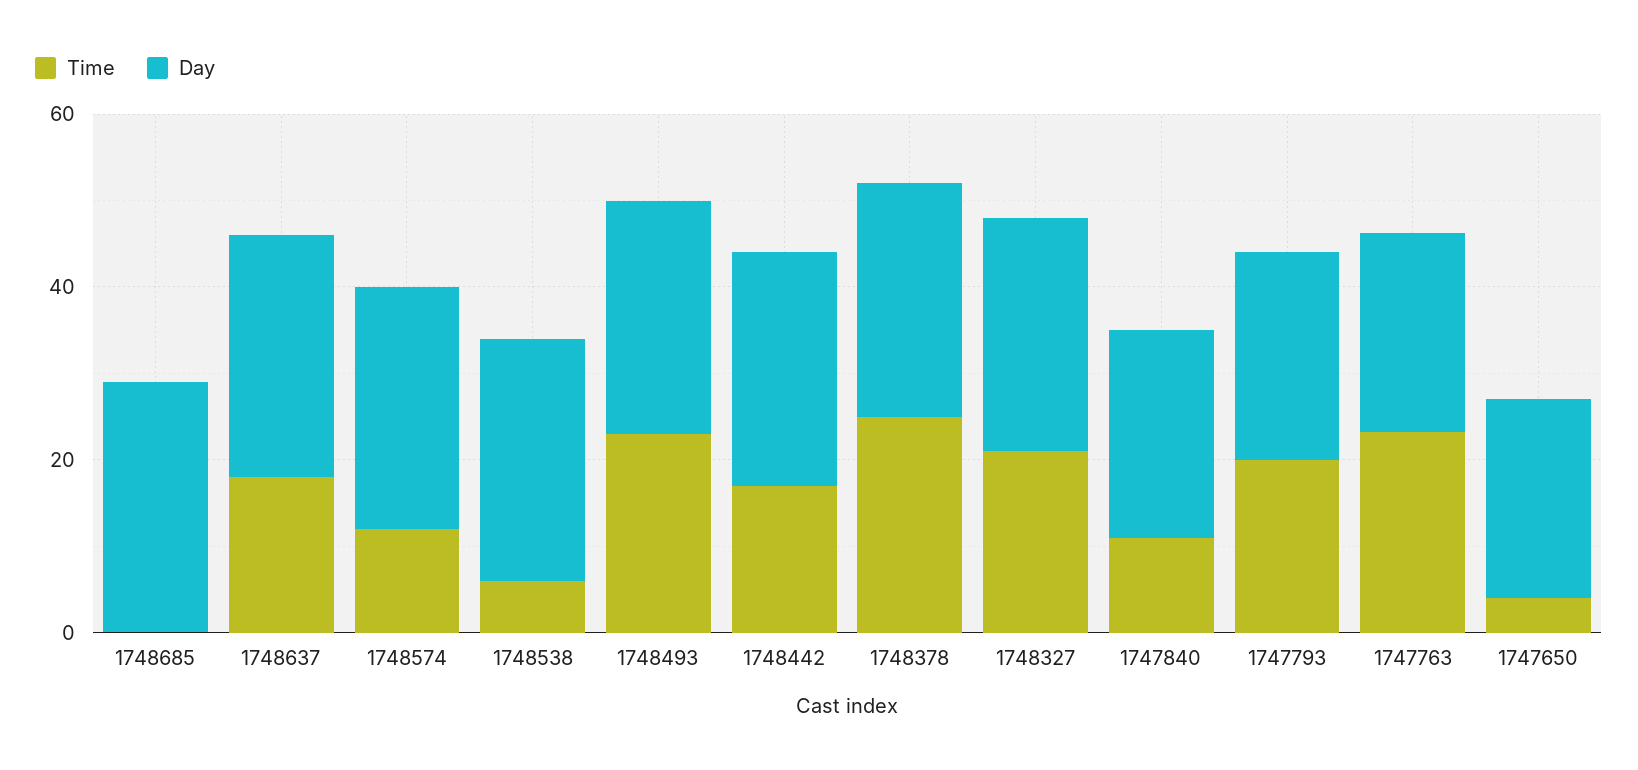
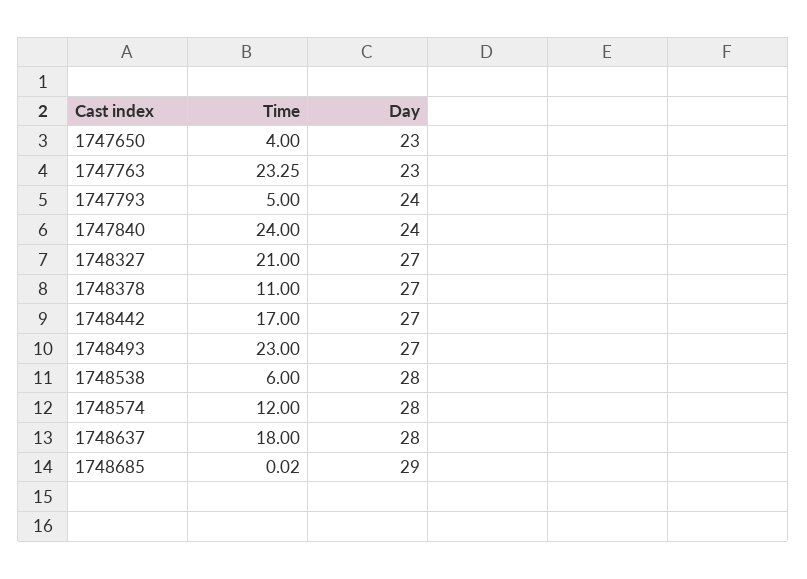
  {
    "Time": {
      "1748685": 0.02,
      "1748637": 18,
      "1748574": 12,
      "1748538": 6,
      "1748493": 23,
      "1748442": 17,
-     "1748378": 25,
+     "1748378": 11,
      "1748327": 21,
-     "1747840": 10,
+     "1747840": 24,
-     "1747793": 20,
+     "1747793": 5,
      "1747763": 23.25,
      "1747650": 4
    },
    "Day": {
      "1748685": 29,
      "1748637": 28,
      "1748574": 28,
      "1748538": 28,
      "1748493": 27,
      "1748442": 27,
      "1748378": 27,
      "1748327": 27,
      "1747840": 24,
      "1747793": 24,
      "1747763": 23,
      "1747650": 23
    }
  }

